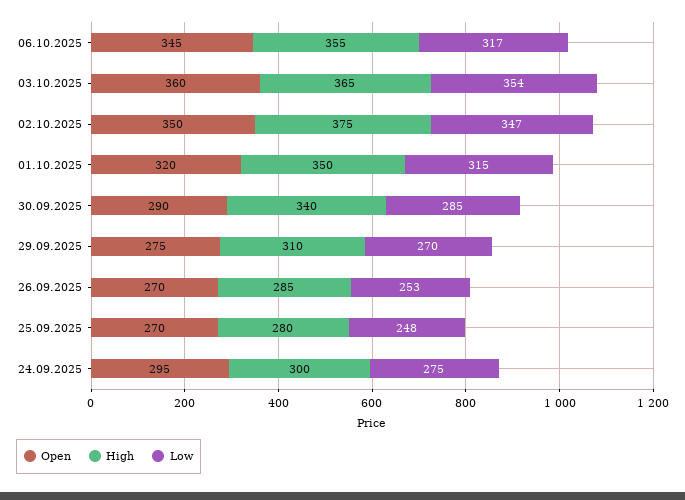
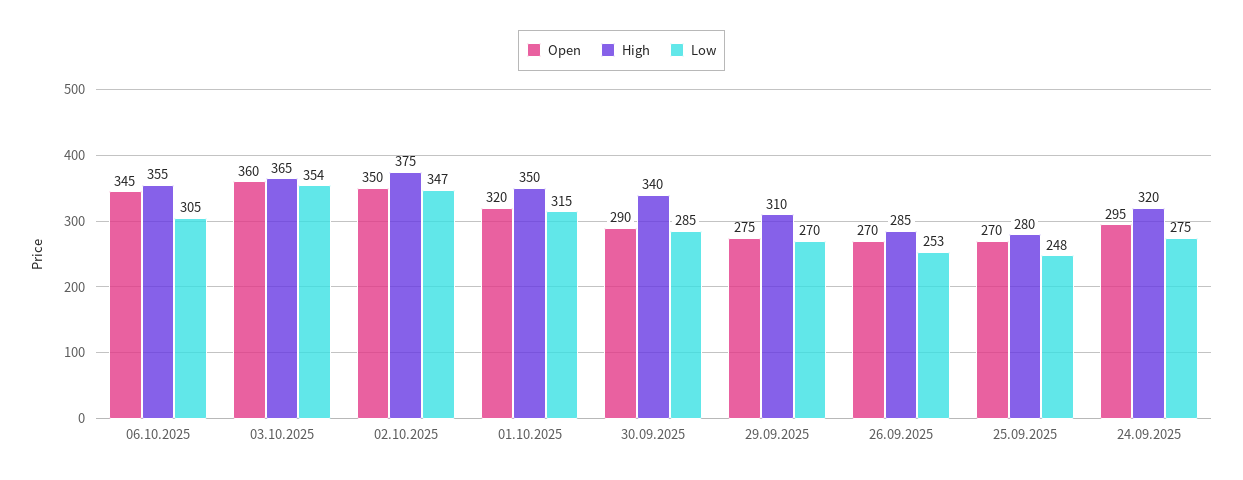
  {
    "Open": {
      "06.10.2025": 345,
      "03.10.2025": 360,
      "02.10.2025": 350,
      "01.10.2025": 320,
      "30.09.2025": 290,
      "29.09.2025": 275,
      "26.09.2025": 270,
      "25.09.2025": 270,
      "24.09.2025": 295
    },
    "High": {
      "06.10.2025": 355,
      "03.10.2025": 365,
      "02.10.2025": 375,
      "01.10.2025": 350,
      "30.09.2025": 340,
      "29.09.2025": 310,
      "26.09.2025": 285,
      "25.09.2025": 280,
-     "24.09.2025": 300
+     "24.09.2025": 320
    },
    "Low": {
-     "06.10.2025": 317,
+     "06.10.2025": 305,
      "03.10.2025": 354,
      "02.10.2025": 347,
      "01.10.2025": 315,
      "30.09.2025": 285,
      "29.09.2025": 270,
      "26.09.2025": 253,
      "25.09.2025": 248,
      "24.09.2025": 275
    }
  }

